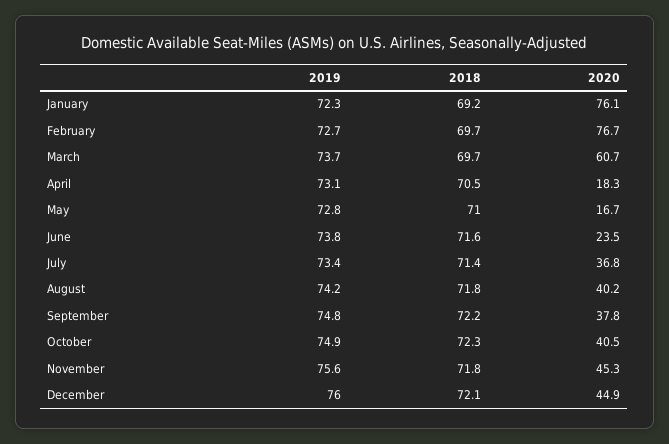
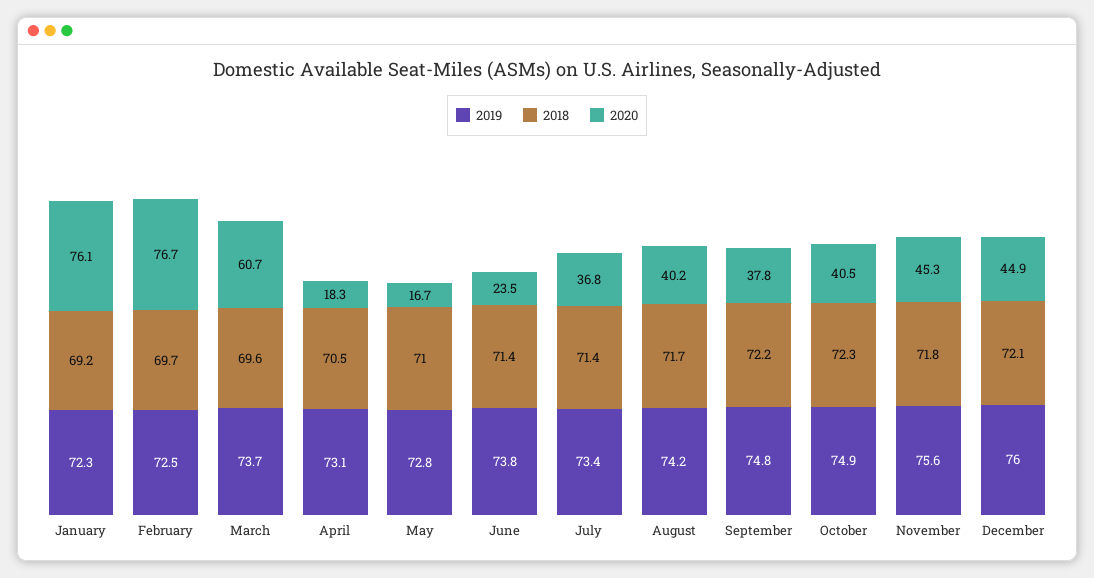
  {
    "2019": {
      "January": 72.3,
-     "February": 72.7,
+     "February": 72.5,
      "March": 73.7,
      "April": 73.1,
      "May": 72.8,
      "June": 73.8,
      "July": 73.4,
      "August": 74.2,
      "September": 74.8,
      "October": 74.9,
      "November": 75.6,
      "December": 76
    },
    "2018": {
      "January": 69.2,
      "February": 69.7,
-     "March": 69.7,
+     "March": 69.6,
      "April": 70.5,
      "May": 71,
-     "June": 71.6,
+     "June": 71.4,
      "July": 71.4,
-     "August": 71.8,
+     "August": 71.7,
      "September": 72.2,
      "October": 72.3,
      "November": 71.8,
      "December": 72.1
    },
    "2020": {
      "January": 76.1,
      "February": 76.7,
      "March": 60.7,
      "April": 18.3,
      "May": 16.7,
      "June": 23.5,
      "July": 36.8,
      "August": 40.2,
      "September": 37.8,
      "October": 40.5,
      "November": 45.3,
      "December": 44.9
    }
  }

